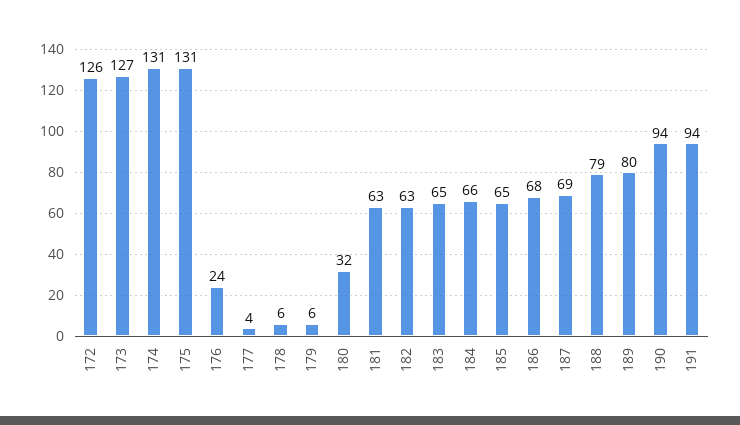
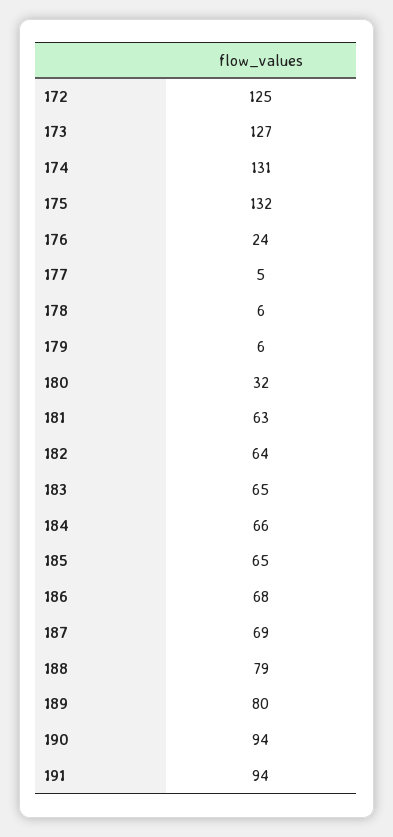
  {
-   "172": 126,
+   "172": 125,
    "173": 127,
    "174": 131,
-   "175": 131,
+   "175": 132,
    "176": 24,
-   "177": 4,
+   "177": 5,
    "178": 6,
    "179": 6,
    "180": 32,
    "181": 63,
-   "182": 63,
+   "182": 64,
    "183": 65,
    "184": 66,
    "185": 65,
    "186": 68,
    "187": 69,
    "188": 79,
    "189": 80,
    "190": 94,
    "191": 94
  }

